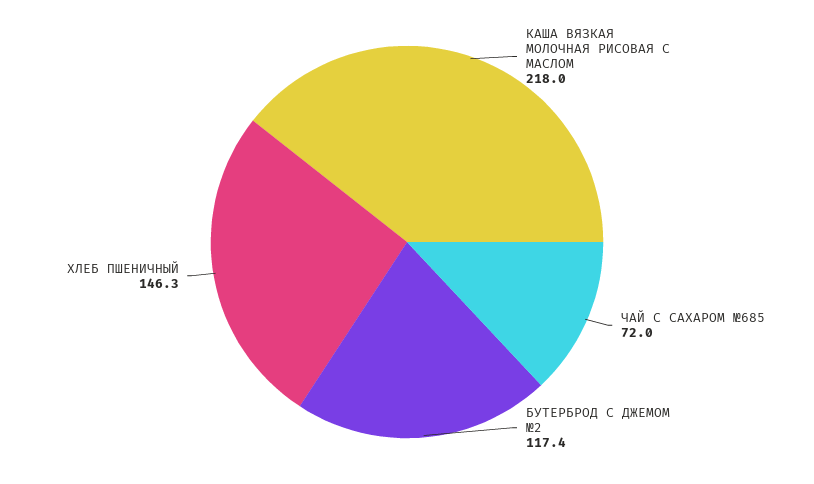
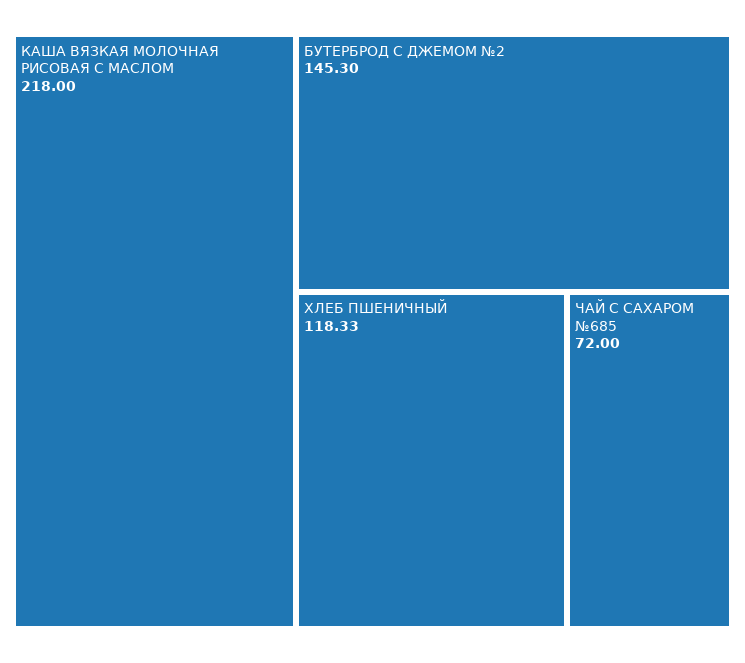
  {
    "КАША ВЯЗКАЯ МОЛОЧНАЯ РИСОВАЯ С МАСЛОМ": 218,
    "ЧАЙ С САХАРОМ №685": 72,
-   "БУТЕРБРОД С ДЖЕМОМ №2": 117.4,
+   "БУТЕРБРОД С ДЖЕМОМ №2": 145.3,
-   "ХЛЕБ ПШЕНИЧНЫЙ": 146.3
+   "ХЛЕБ ПШЕНИЧНЫЙ": 118.33
  }

